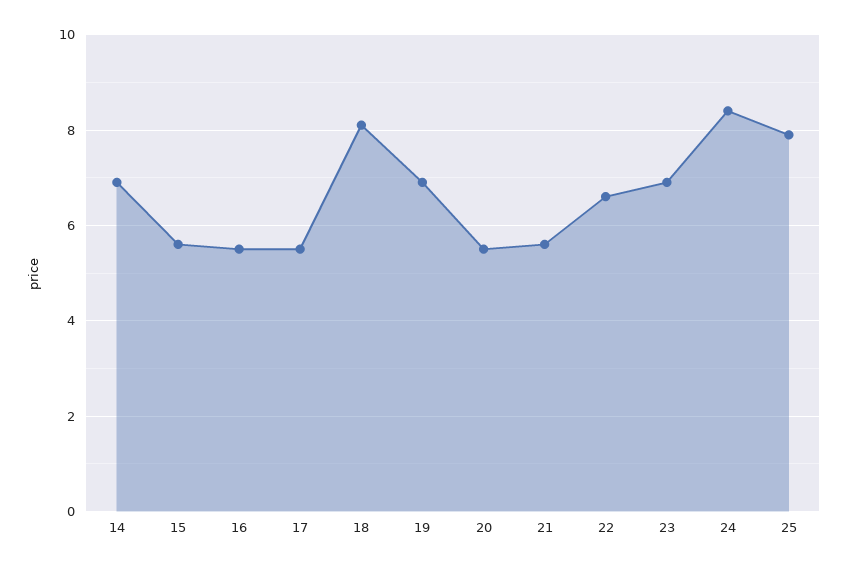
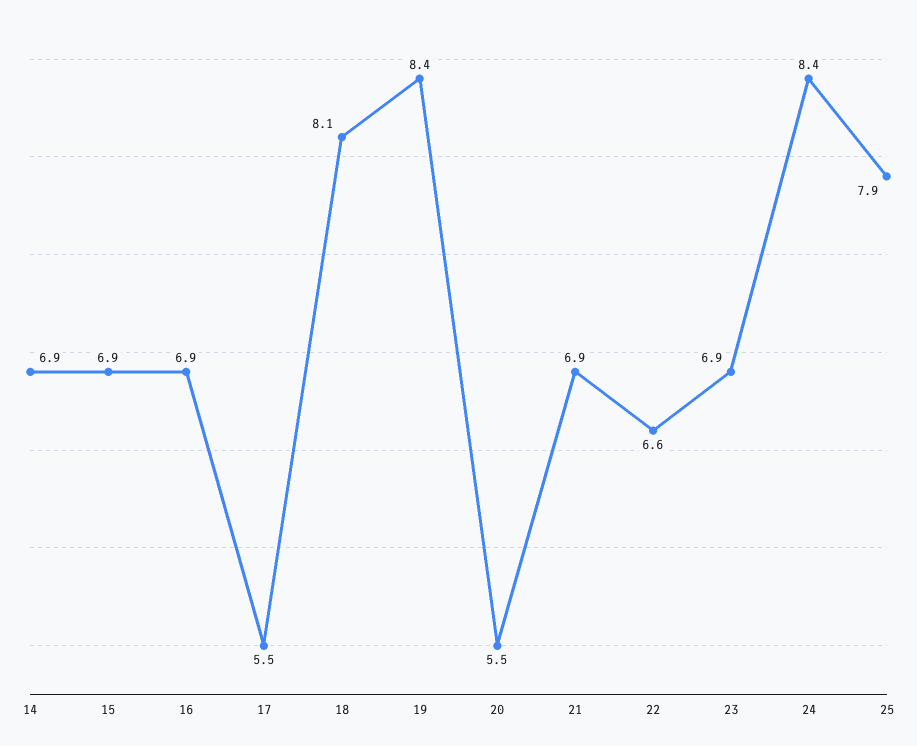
  {
    "14": 6.9,
-   "15": 5.5,
+   "15": 6.9,
-   "16": 5.5,
+   "16": 6.9,
    "17": 5.5,
    "18": 8.1,
-   "19": 7,
+   "19": 8.4,
    "20": 5.5,
-   "21": 5.5,
+   "21": 6.9,
    "22": 6.6,
    "23": 6.9,
    "24": 8.4,
    "25": 7.9
  }

